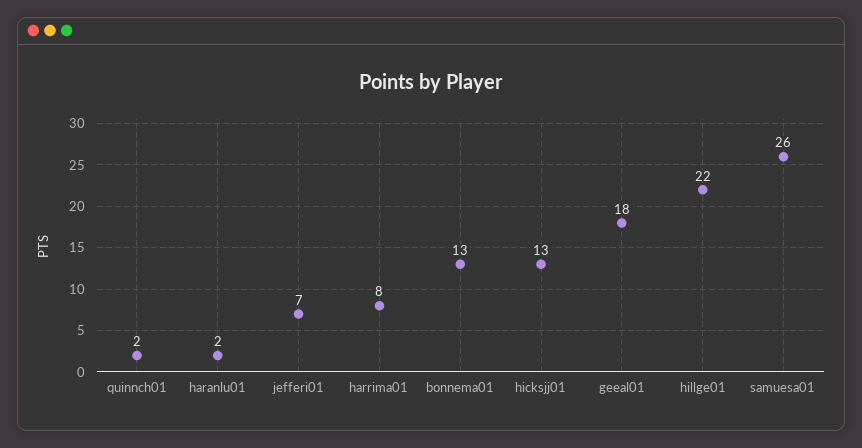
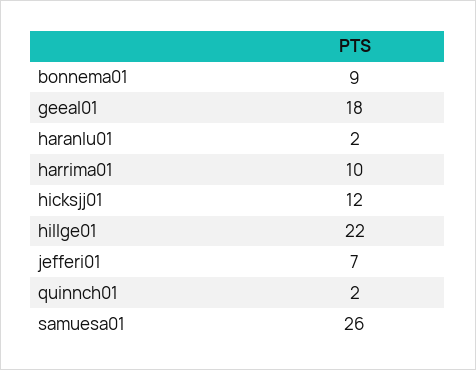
  {
    "quinnch01": 2,
    "haranlu01": 2,
    "jefferi01": 7,
-   "harrima01": 8,
+   "harrima01": 10,
-   "bonnema01": 13,
+   "bonnema01": 9,
-   "hicksjj01": 13,
+   "hicksjj01": 12,
    "geeal01": 18,
    "hillge01": 22,
    "samuesa01": 26
  }

